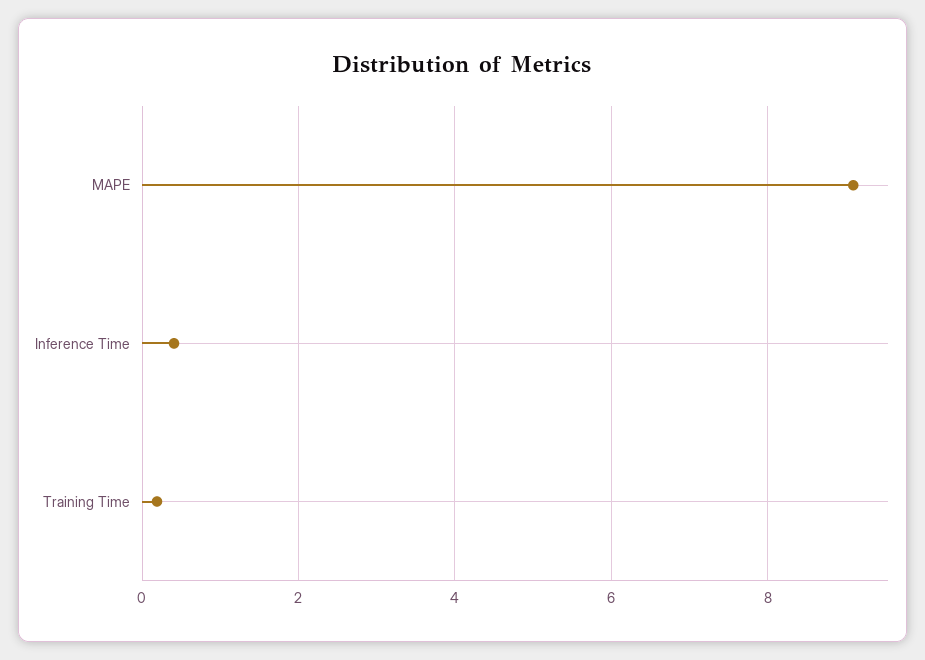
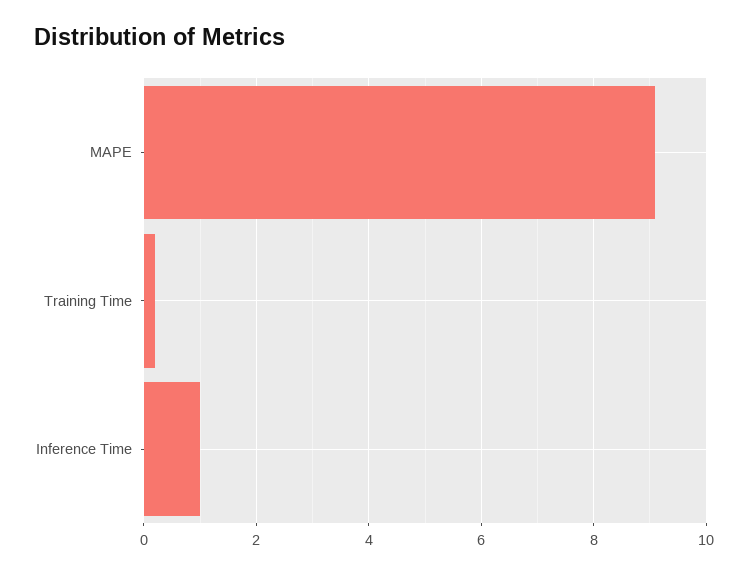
  {
    "MAPE": 9,
-   "Inference Time": 0.4,
+   "Inference Time": 1,
    "Training Time": 0.2
  }

